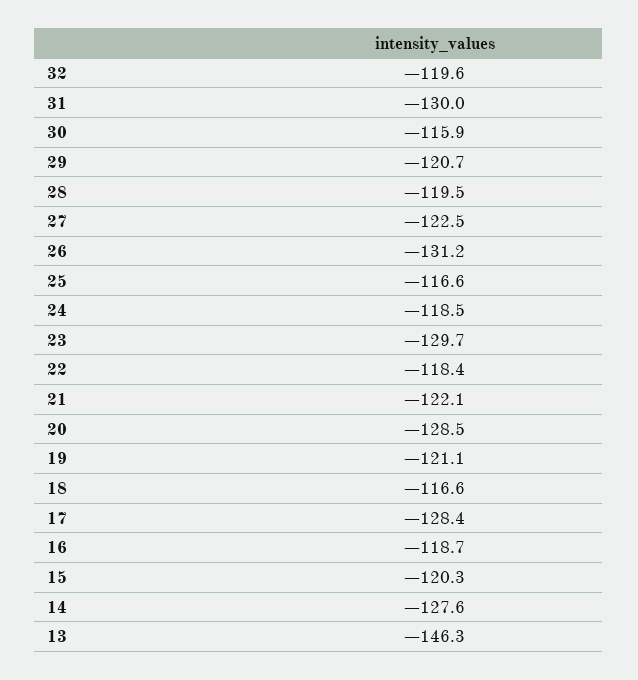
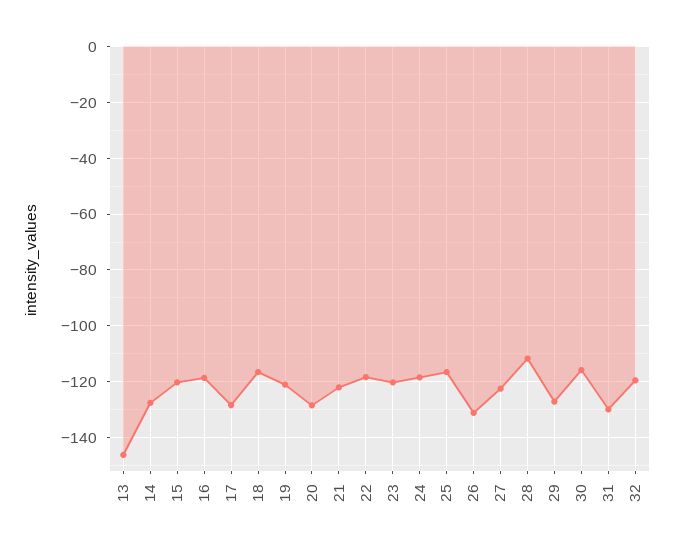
  {
    "32": -119.6,
    "31": -130,
    "30": -115.9,
-   "29": -120.7,
+   "29": -127.5,
-   "28": -119.5,
+   "28": -112.5,
    "27": -122.5,
    "26": -131.2,
    "25": -116.6,
    "24": -118.5,
-   "23": -129.7,
+   "23": -120,
    "22": -118.4,
    "21": -122.1,
    "20": -128.5,
    "19": -121.1,
    "18": -116.6,
    "17": -128.4,
    "16": -118.7,
    "15": -120.3,
    "14": -127.6,
    "13": -146.3
  }

